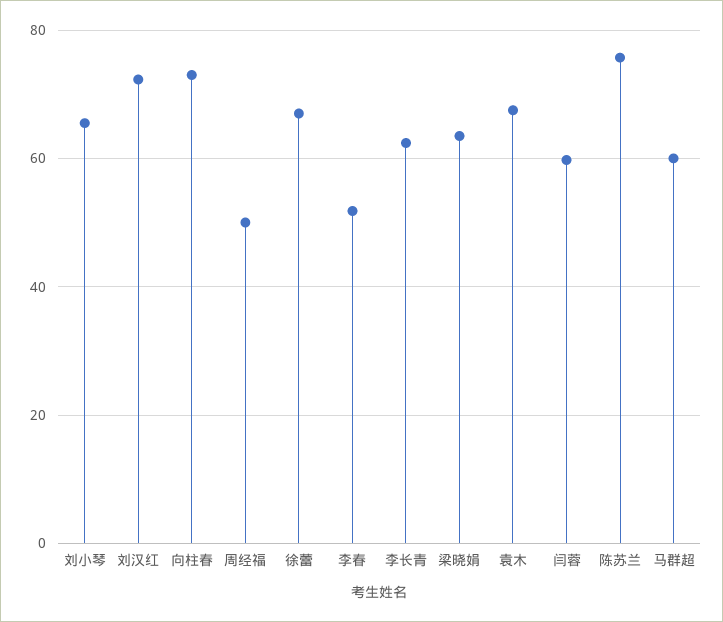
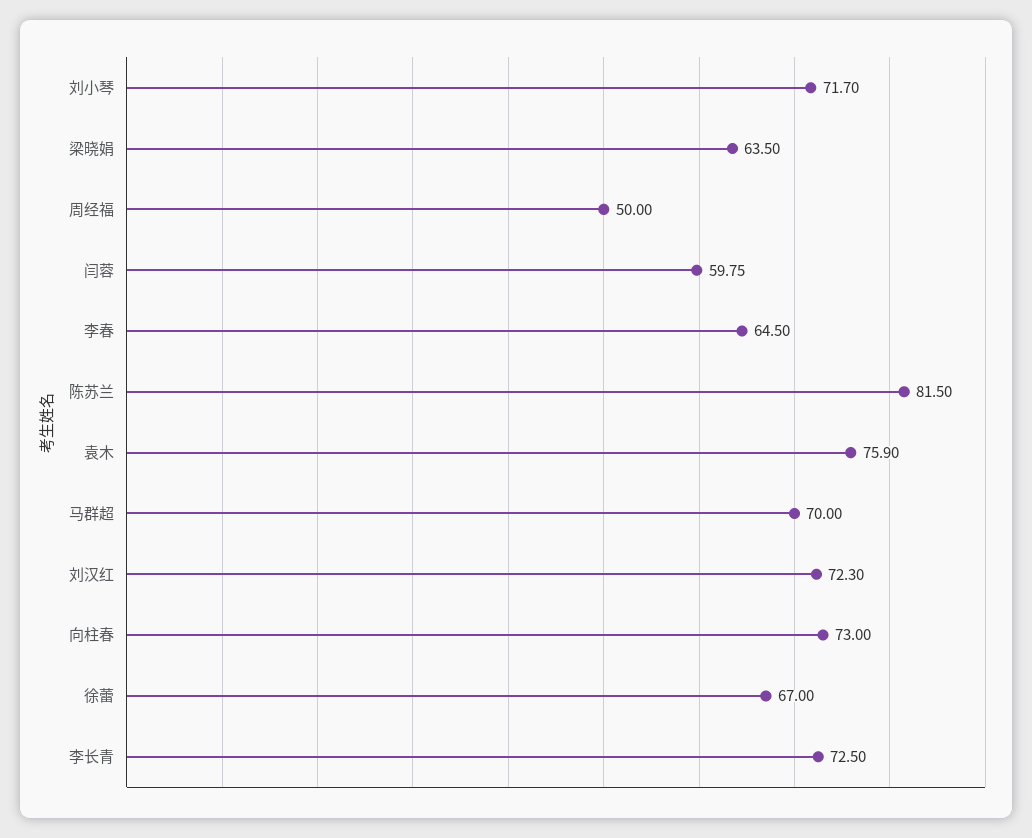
  {
-   "刘小琴": 66,
+   "刘小琴": 71.7,
    "刘汉红": 72.3,
    "向柱春": 73,
    "周经福": 50,
    "徐蕾": 67,
-   "李春": 52,
+   "李春": 64.5,
-   "李长青": 62,
+   "李长青": 72.5,
    "梁晓娟": 63.5,
-   "袁木": 68,
+   "袁木": 75.9,
    "闫蓉": 59.75,
-   "陈苏兰": 76,
+   "陈苏兰": 81.5,
-   "马群超": 60
+   "马群超": 70
  }

